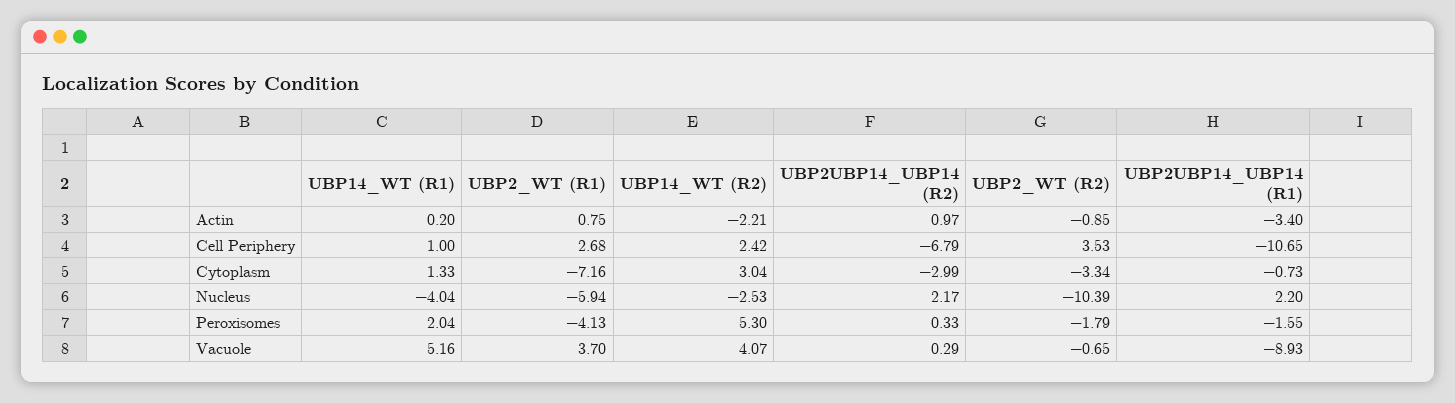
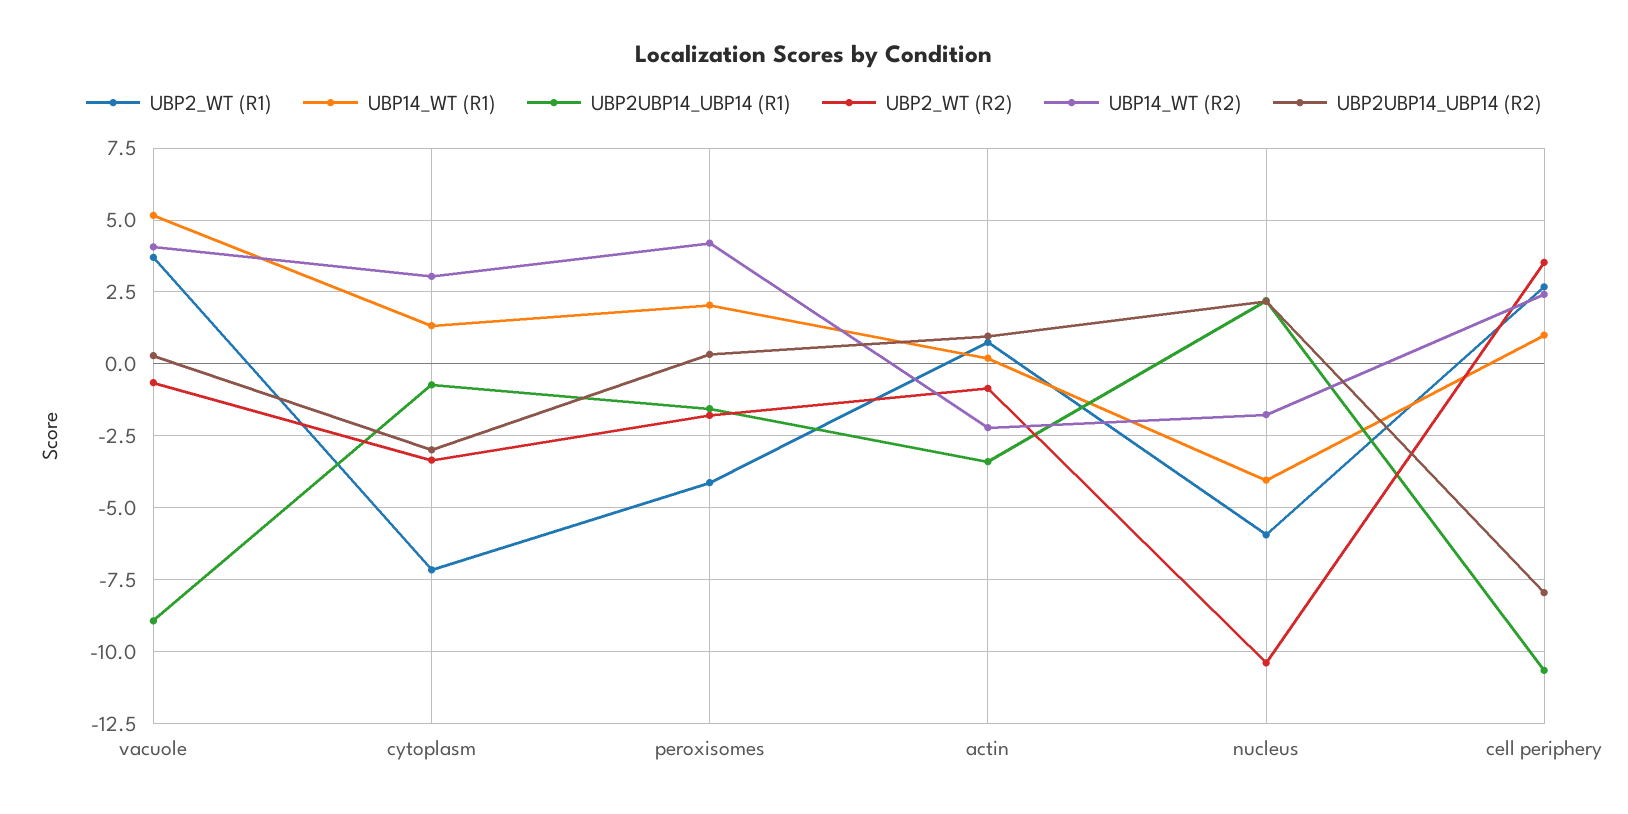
  {
    "UBP14_WT (R1)": {
      "Actin": 0.2,
      "Cell Periphery": 1,
      "Cytoplasm": 1.33,
      "Nucleus": -4.04,
      "Peroxisomes": 2.04,
      "Vacuole": 5.16
    },
    "UBP2_WT (R1)": {
      "Actin": 0.75,
      "Cell Periphery": 2.68,
      "Cytoplasm": -7.16,
      "Nucleus": -5.94,
      "Peroxisomes": -4.13,
      "Vacuole": 3.7
    },
    "UBP14_WT (R2)": {
      "Actin": -2.21,
      "Cell Periphery": 2.42,
      "Cytoplasm": 3.04,
-     "Nucleus": -2.53,
+     "Nucleus": -1.75,
-     "Peroxisomes": 5.3,
+     "Peroxisomes": 4.25,
      "Vacuole": 4.07
    },
    "UBP2UBP14_UBP14 (R2)": {
      "Actin": 0.97,
-     "Cell Periphery": -6.79,
+     "Cell Periphery": -8,
      "Cytoplasm": -2.99,
      "Nucleus": 2.17,
      "Peroxisomes": 0.33,
      "Vacuole": 0.29
    },
    "UBP2_WT (R2)": {
      "Actin": -0.85,
      "Cell Periphery": 3.53,
      "Cytoplasm": -3.34,
      "Nucleus": -10.39,
      "Peroxisomes": -1.79,
      "Vacuole": -0.65
    },
    "UBP2UBP14_UBP14 (R1)": {
      "Actin": -3.4,
      "Cell Periphery": -10.65,
      "Cytoplasm": -0.73,
      "Nucleus": 2.2,
      "Peroxisomes": -1.55,
      "Vacuole": -8.93
    }
  }

